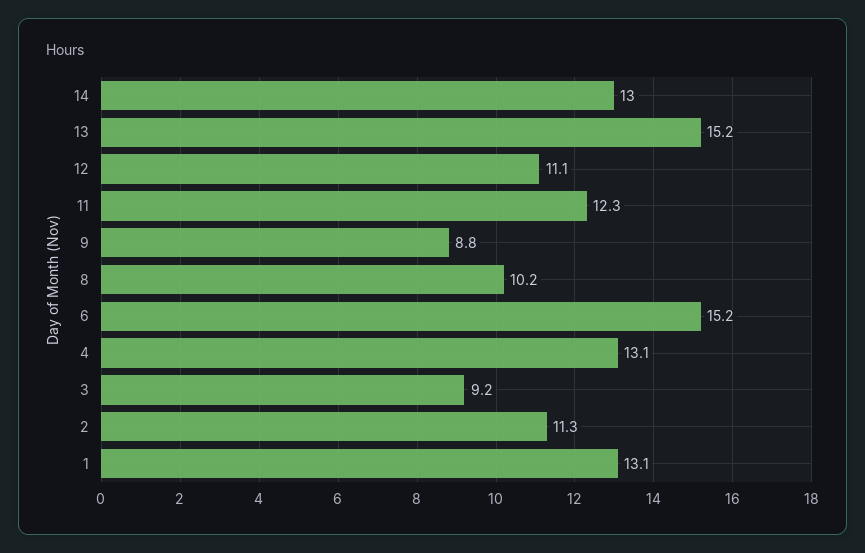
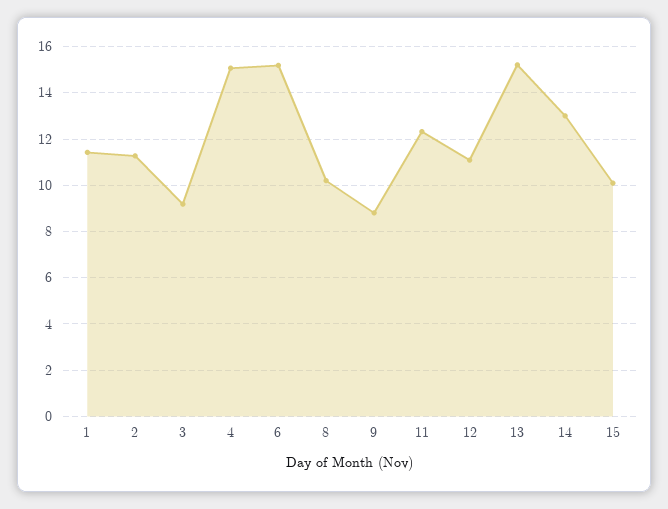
  {
    "14": 13,
    "13": 15.2,
    "12": 11.1,
    "11": 12.3,
    "9": 8.8,
    "8": 10.2,
    "6": 15.2,
-   "4": 13.1,
+   "4": 15,
    "3": 9.2,
    "2": 11.3,
-   "1": 13.1
+   "1": 11.5,
+   "15": 10
  }

